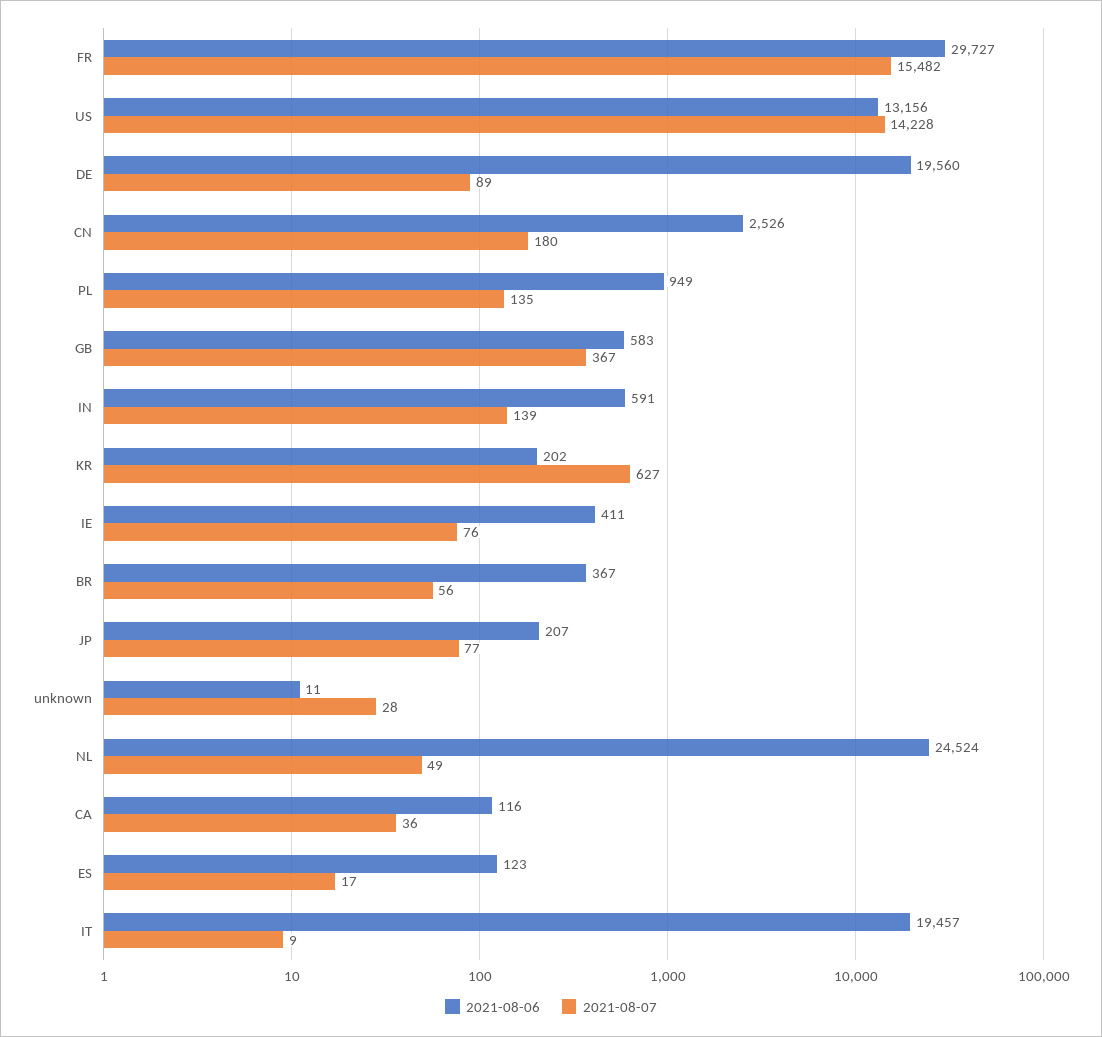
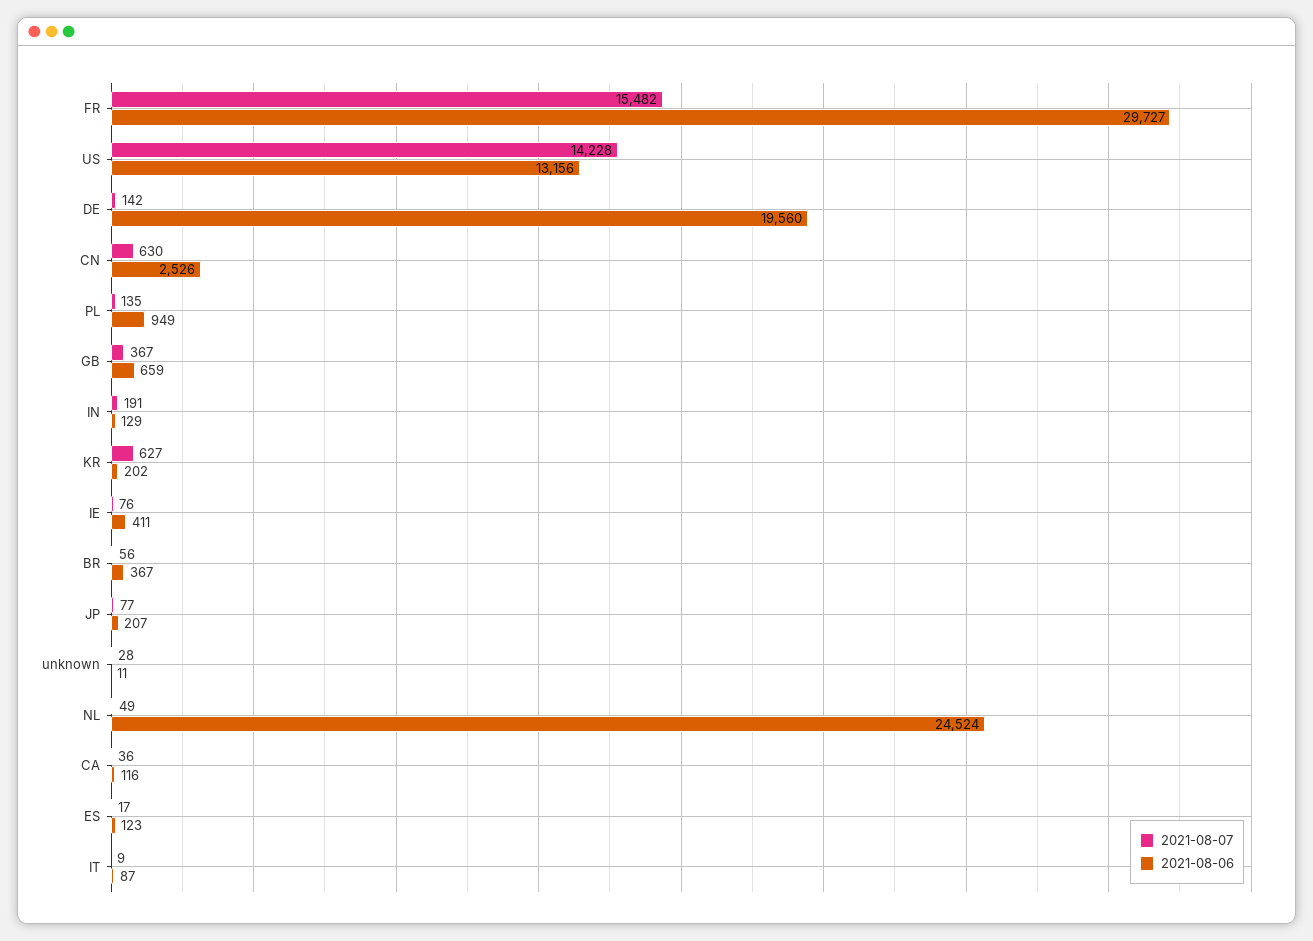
  {
    "2021-08-06": {
      "FR": 29727,
      "US": 13156,
      "DE": 19560,
      "CN": 2526,
      "PL": 949,
-     "GB": 583,
+     "GB": 659,
-     "IN": 591,
+     "IN": 129,
      "KR": 202,
      "IE": 411,
      "BR": 367,
      "JP": 207,
      "unknown": 11,
      "NL": 24524,
      "CA": 116,
      "ES": 123,
-     "IT": 19457
+     "IT": 87
    },
    "2021-08-07": {
      "FR": 15482,
      "US": 14228,
-     "DE": 89,
+     "DE": 142,
-     "CN": 180,
+     "CN": 630,
      "PL": 135,
      "GB": 367,
-     "IN": 139,
+     "IN": 191,
      "KR": 627,
      "IE": 76,
      "BR": 56,
      "JP": 77,
      "unknown": 28,
      "NL": 49,
      "CA": 36,
      "ES": 17,
      "IT": 9
    }
  }

